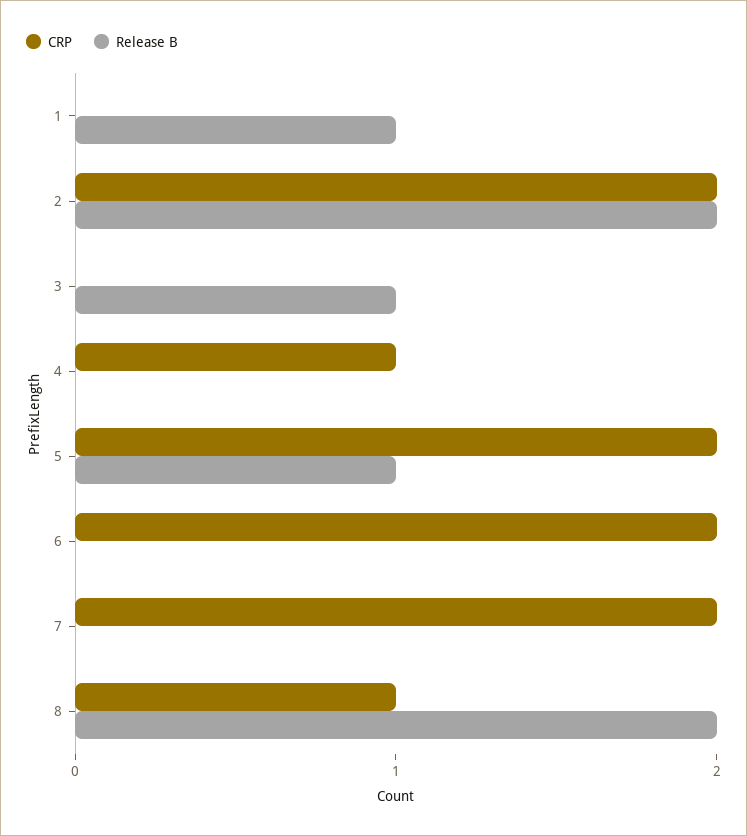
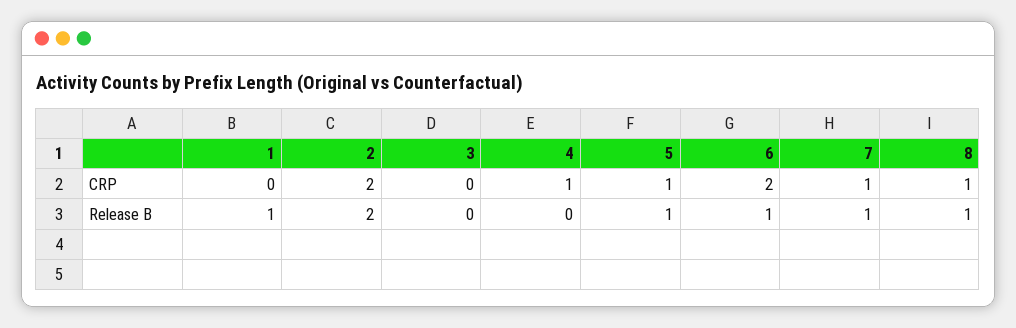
  {
    "CRP": {
      "1": 0,
      "2": 2,
      "3": 0,
      "4": 1,
-     "5": 2,
+     "5": 1,
      "6": 2,
-     "7": 2,
+     "7": 1,
      "8": 1
    },
    "Release B": {
      "1": 1,
      "2": 2,
-     "3": 1,
+     "3": 0,
      "4": 0,
      "5": 1,
-     "6": 0,
+     "6": 1,
-     "7": 0,
+     "7": 1,
-     "8": 2
+     "8": 1
    }
  }

